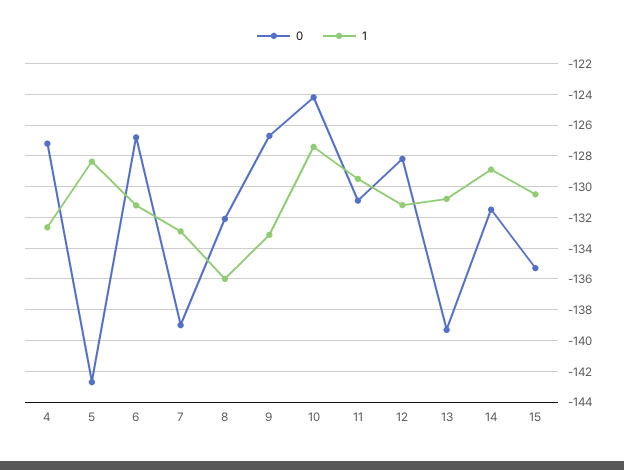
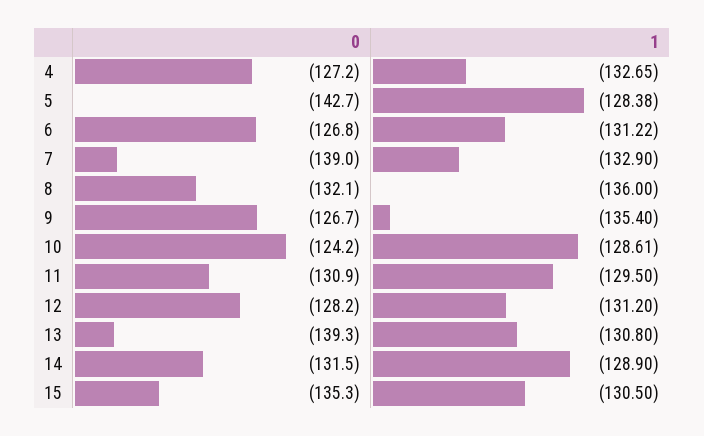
  {
    "0": {
      "4": -127.2,
      "5": -142.7,
      "6": -126.8,
      "7": -139,
      "8": -132.1,
      "9": -126.7,
      "10": -124.2,
      "11": -130.9,
      "12": -128.2,
      "13": -139.3,
      "14": -131.5,
      "15": -135.3
    },
    "1": {
      "4": -132.65,
      "5": -128.38,
      "6": -131.22,
      "7": -132.9,
      "8": -136,
-     "9": -133,
+     "9": -135.4,
-     "10": -127.5,
+     "10": -128.61,
      "11": -129.5,
      "12": -131.2,
      "13": -130.8,
      "14": -128.9,
      "15": -130.5
    }
  }

